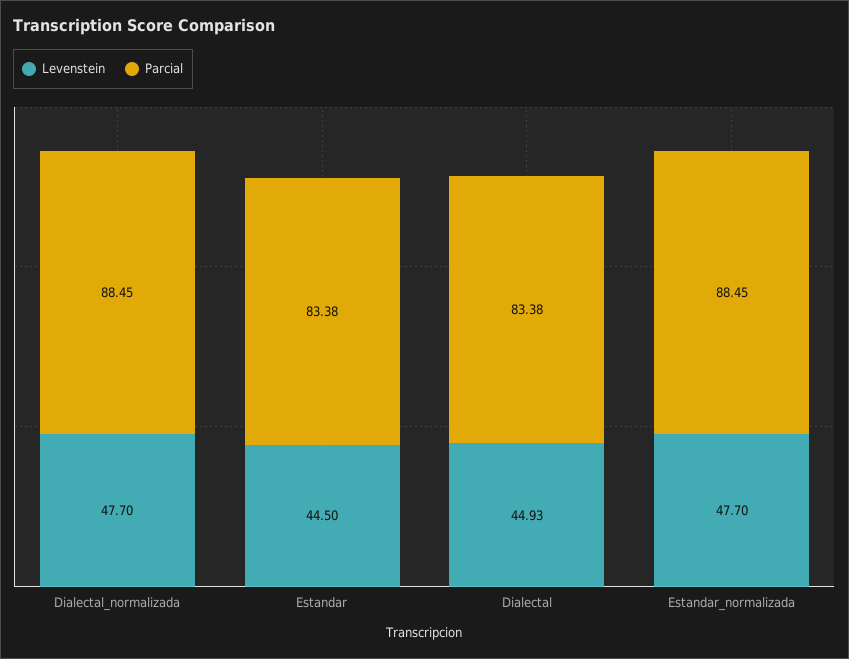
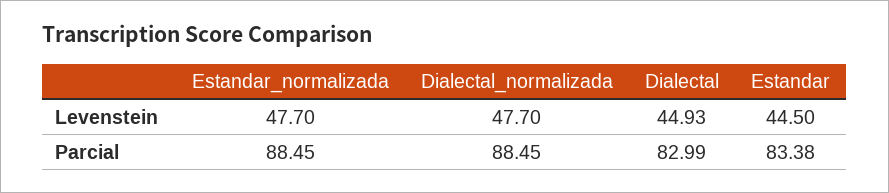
  {
    "Levenstein": {
      "Dialectal_normalizada": 47.7,
      "Estandar": 44.5,
      "Dialectal": 44.93,
      "Estandar_normalizada": 47.7
    },
    "Parcial": {
      "Dialectal_normalizada": 88.45,
      "Estandar": 83.38,
-     "Dialectal": 83.38,
+     "Dialectal": 82.99,
      "Estandar_normalizada": 88.45
    }
  }

